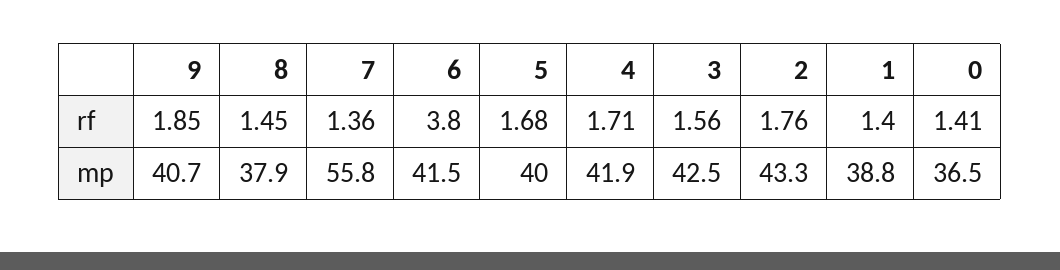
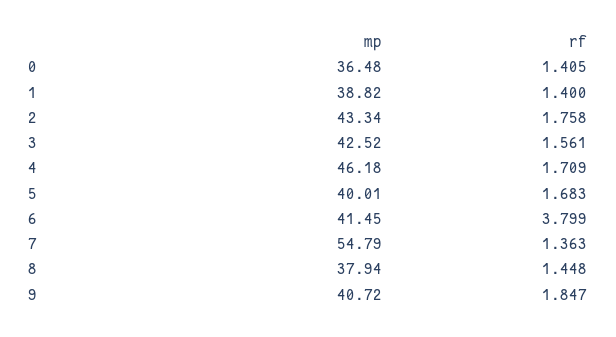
  {
    "9": {
      "rf": 1.847,
      "mp": 40.72
    },
    "8": {
      "rf": 1.448,
      "mp": 37.94
    },
    "7": {
      "rf": 1.363,
-     "mp": 55.8
+     "mp": 54.79
    },
    "6": {
      "rf": 3.799,
      "mp": 41.45
    },
    "5": {
      "rf": 1.683,
      "mp": 40.01
    },
    "4": {
      "rf": 1.709,
-     "mp": 41.9
+     "mp": 46.18
    },
    "3": {
      "rf": 1.561,
      "mp": 42.52
    },
    "2": {
      "rf": 1.758,
      "mp": 43.34
    },
    "1": {
      "rf": 1.4,
      "mp": 38.82
    },
    "0": {
      "rf": 1.405,
      "mp": 36.48
    }
  }

